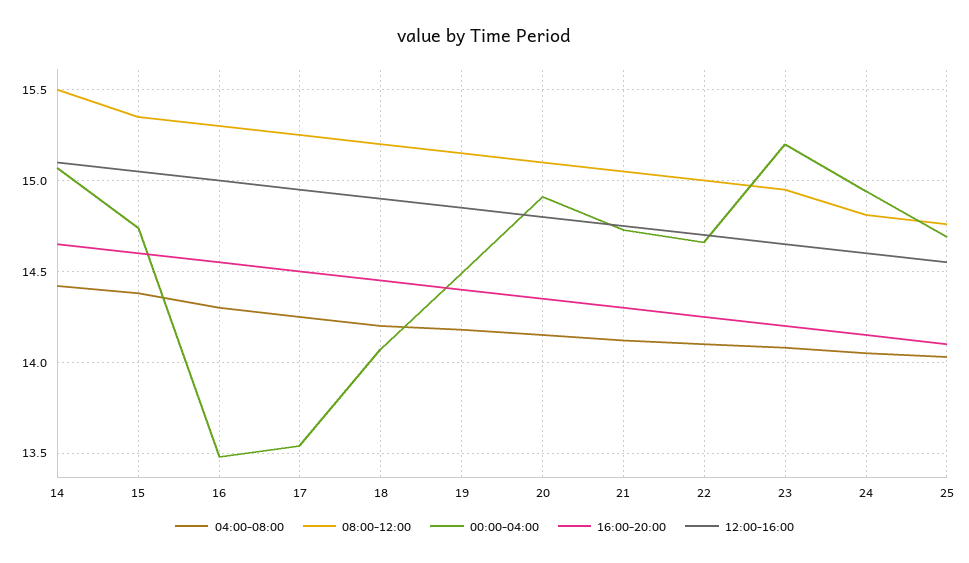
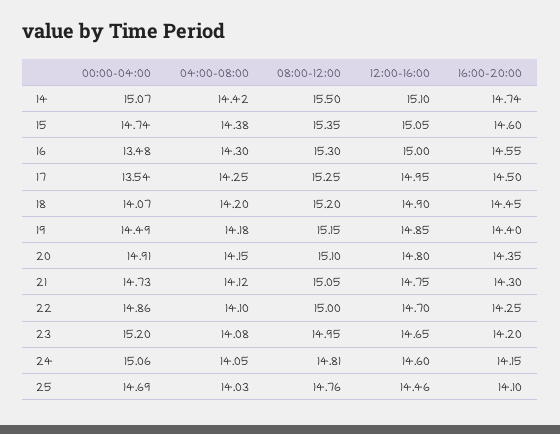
  {
    "04:00-08:00": {
      "14": 14.42,
      "15": 14.38,
      "16": 14.3,
      "17": 14.25,
      "18": 14.2,
      "19": 14.18,
      "20": 14.15,
      "21": 14.12,
      "22": 14.1,
      "23": 14.08,
      "24": 14.05,
      "25": 14.03
    },
    "08:00-12:00": {
      "14": 15.5,
      "15": 15.35,
      "16": 15.3,
      "17": 15.25,
      "18": 15.2,
      "19": 15.15,
      "20": 15.1,
      "21": 15.05,
      "22": 15,
      "23": 14.95,
      "24": 14.81,
      "25": 14.76
    },
    "00:00-04:00": {
      "14": 15.07,
      "15": 14.74,
      "16": 13.48,
      "17": 13.54,
      "18": 14.07,
      "19": 14.49,
      "20": 14.91,
      "21": 14.73,
-     "22": 14.65,
+     "22": 14.86,
      "23": 15.2,
-     "24": 14.95,
+     "24": 15.06,
      "25": 14.69
    },
    "16:00-20:00": {
-     "14": 14.65,
+     "14": 14.74,
      "15": 14.6,
      "16": 14.55,
      "17": 14.5,
      "18": 14.45,
      "19": 14.4,
      "20": 14.35,
      "21": 14.3,
      "22": 14.25,
      "23": 14.2,
      "24": 14.15,
      "25": 14.1
    },
    "12:00-16:00": {
      "14": 15.1,
      "15": 15.05,
      "16": 15,
      "17": 14.95,
      "18": 14.9,
      "19": 14.85,
      "20": 14.8,
      "21": 14.75,
      "22": 14.7,
      "23": 14.65,
      "24": 14.6,
-     "25": 14.55
+     "25": 14.46
    }
  }

